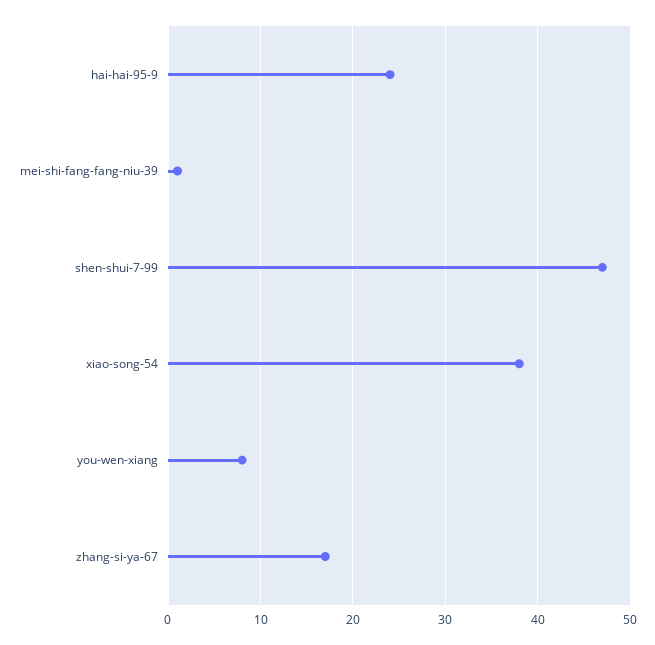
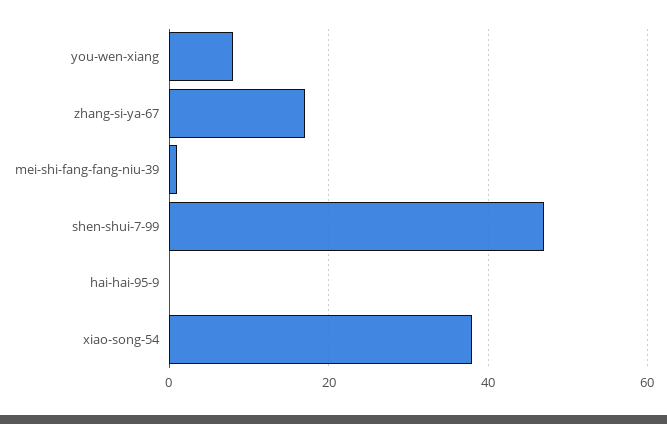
  {
-   "hai-hai-95-9": 24,
+   "hai-hai-95-9": 0,
    "mei-shi-fang-fang-niu-39": 1,
    "shen-shui-7-99": 47,
    "xiao-song-54": 38,
    "you-wen-xiang": 8,
    "zhang-si-ya-67": 17
  }

